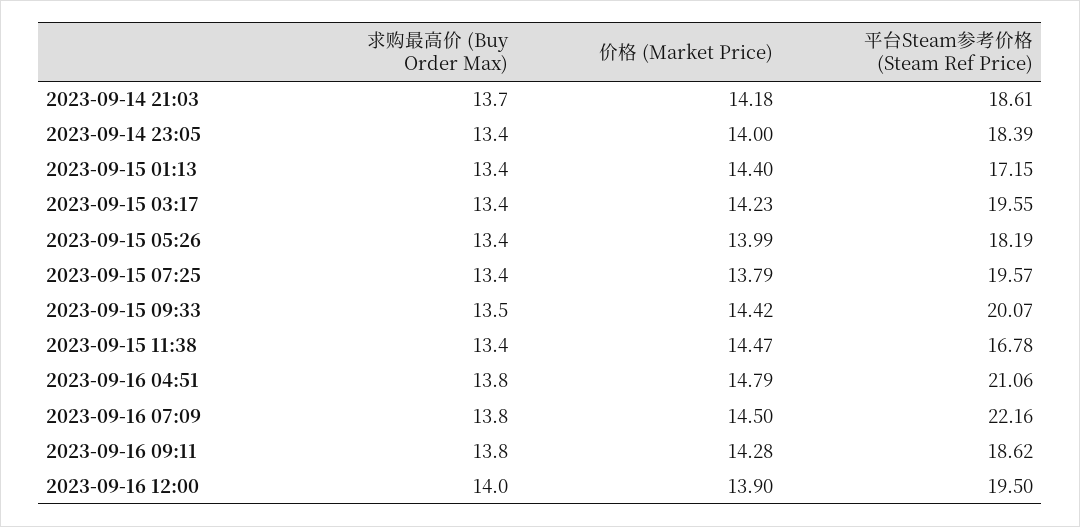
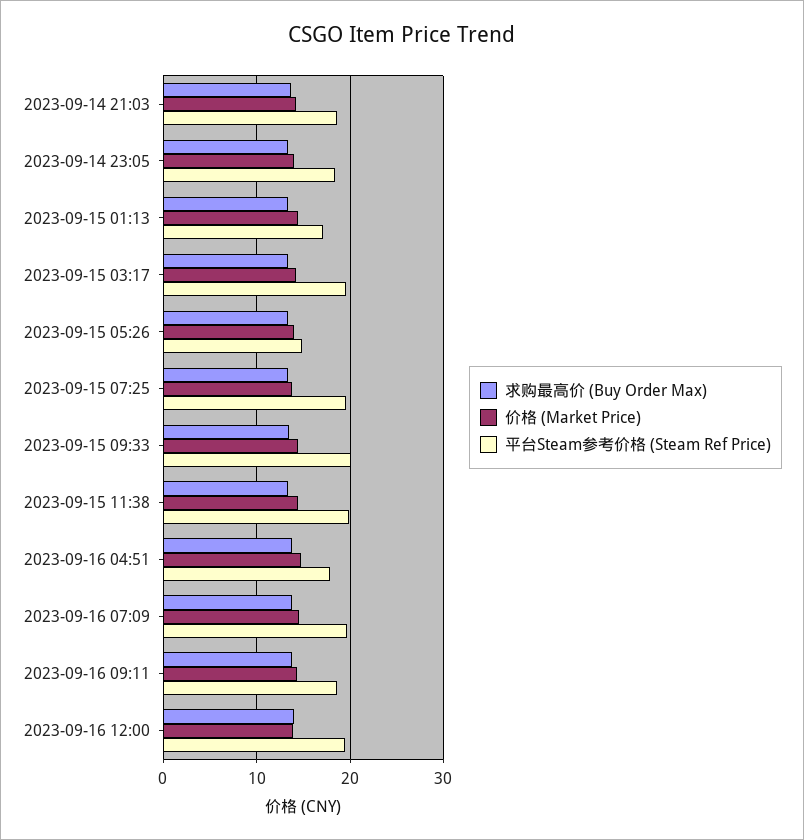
  {
    "求购最高价 (Buy Order Max)": {
      "2023-09-14 21:03": 13.7,
      "2023-09-14 23:05": 13.4,
      "2023-09-15 01:13": 13.4,
      "2023-09-15 03:17": 13.4,
      "2023-09-15 05:26": 13.4,
      "2023-09-15 07:25": 13.4,
      "2023-09-15 09:33": 13.5,
      "2023-09-15 11:38": 13.4,
      "2023-09-16 04:51": 13.8,
      "2023-09-16 07:09": 13.8,
      "2023-09-16 09:11": 13.8,
      "2023-09-16 12:00": 14
    },
    "价格 (Market Price)": {
      "2023-09-14 21:03": 14.18,
      "2023-09-14 23:05": 14,
      "2023-09-15 01:13": 14.4,
      "2023-09-15 03:17": 14.23,
      "2023-09-15 05:26": 13.99,
      "2023-09-15 07:25": 13.79,
      "2023-09-15 09:33": 14.42,
      "2023-09-15 11:38": 14.47,
      "2023-09-16 04:51": 14.79,
      "2023-09-16 07:09": 14.5,
      "2023-09-16 09:11": 14.28,
      "2023-09-16 12:00": 13.9
    },
    "平台Steam参考价格 (Steam Ref Price)": {
      "2023-09-14 21:03": 18.61,
      "2023-09-14 23:05": 18.39,
      "2023-09-15 01:13": 17.15,
      "2023-09-15 03:17": 19.55,
-     "2023-09-15 05:26": 18.19,
+     "2023-09-15 05:26": 15,
      "2023-09-15 07:25": 19.57,
      "2023-09-15 09:33": 20.07,
-     "2023-09-15 11:38": 16.78,
+     "2023-09-15 11:38": 20,
-     "2023-09-16 04:51": 21.06,
+     "2023-09-16 04:51": 18,
-     "2023-09-16 07:09": 22.16,
+     "2023-09-16 07:09": 20,
      "2023-09-16 09:11": 18.62,
      "2023-09-16 12:00": 19.5
    }
  }

